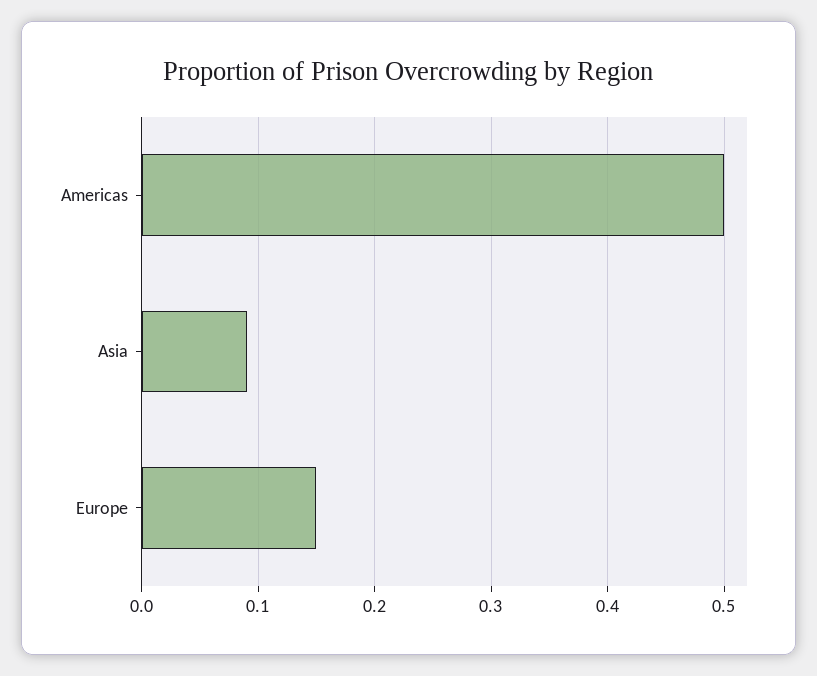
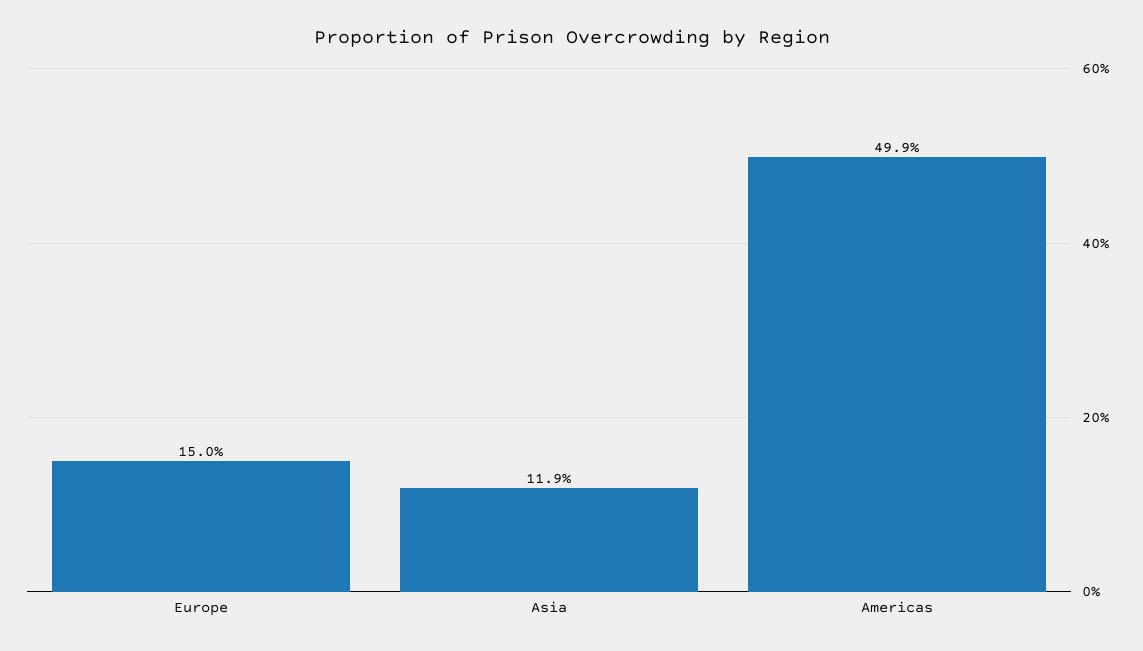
  {
    "Americas": 0.499,
-   "Asia": 0.09,
+   "Asia": 0.119,
    "Europe": 0.15
  }

